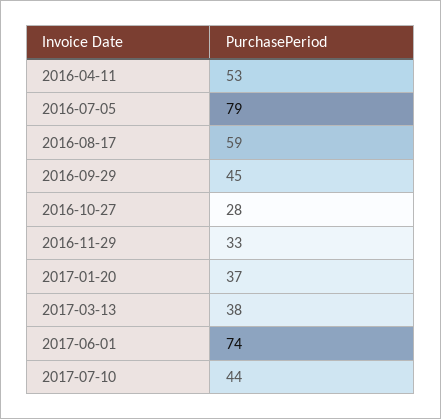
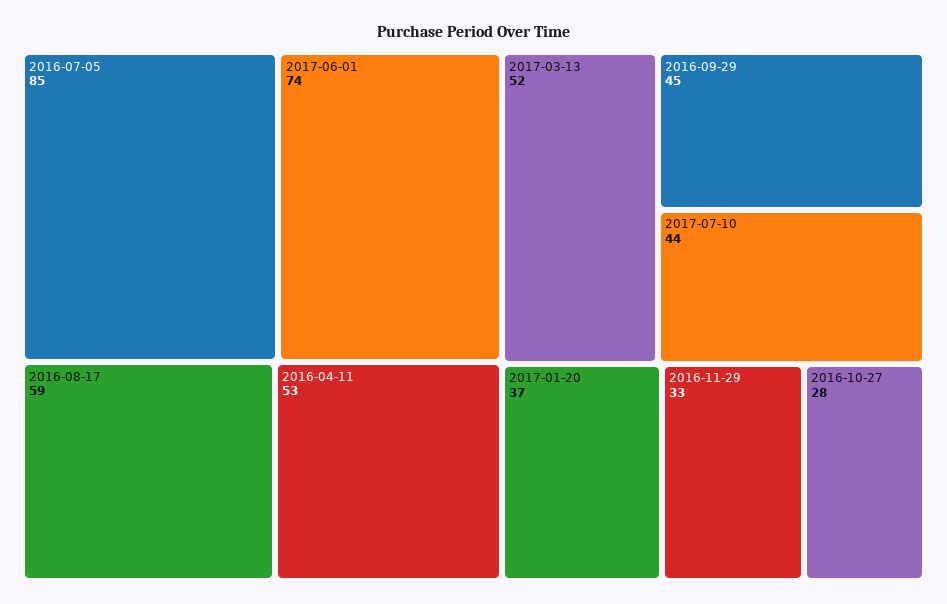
  {
    "2016-04-11": 53,
-   "2016-07-05": 79,
+   "2016-07-05": 85,
    "2016-08-17": 59,
    "2016-09-29": 45,
    "2016-10-27": 28,
    "2016-11-29": 33,
    "2017-01-20": 37,
-   "2017-03-13": 38,
+   "2017-03-13": 52,
    "2017-06-01": 74,
    "2017-07-10": 44
  }

